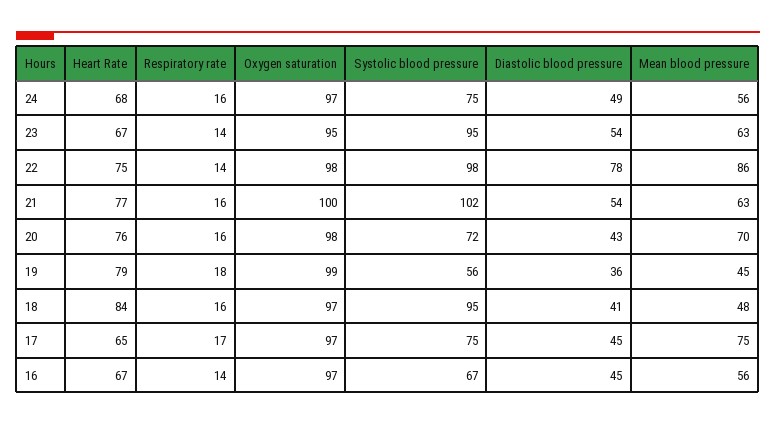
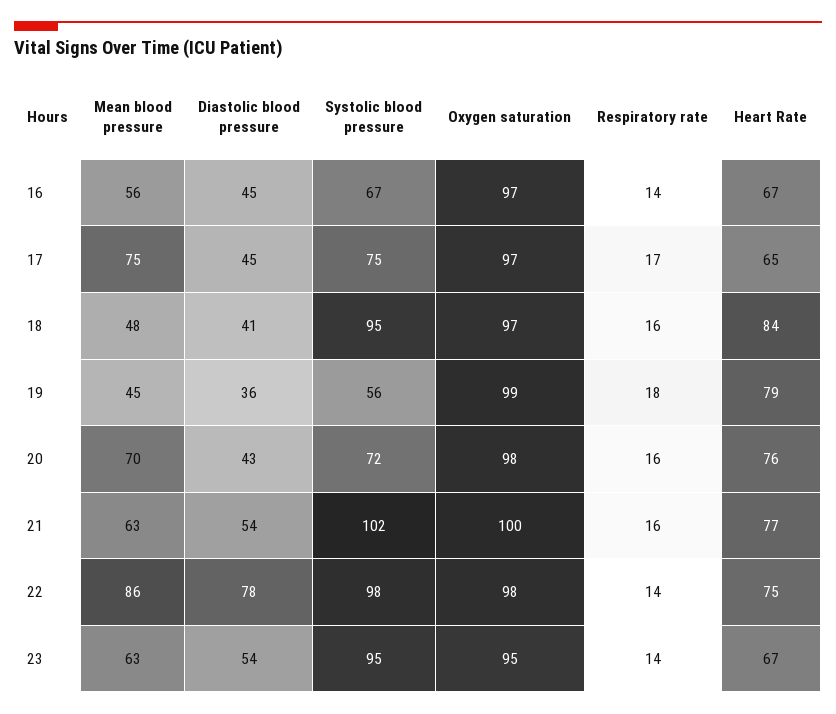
  {
    "Heart Rate": {
-     "24": 68,
      "23": 67,
      "22": 75,
      "21": 77,
      "20": 76,
      "19": 79,
      "18": 84,
      "17": 65,
      "16": 67
    },
    "Respiratory rate": {
-     "24": 16,
      "23": 14,
      "22": 14,
      "21": 16,
      "20": 16,
      "19": 18,
      "18": 16,
      "17": 17,
      "16": 14
    },
    "Oxygen saturation": {
-     "24": 97,
      "23": 95,
      "22": 98,
      "21": 100,
      "20": 98,
      "19": 99,
      "18": 97,
      "17": 97,
      "16": 97
    },
    "Systolic blood pressure": {
-     "24": 75,
      "23": 95,
      "22": 98,
      "21": 102,
      "20": 72,
      "19": 56,
      "18": 95,
      "17": 75,
      "16": 67
    },
    "Diastolic blood pressure": {
-     "24": 49,
      "23": 54,
      "22": 78,
      "21": 54,
      "20": 43,
      "19": 36,
      "18": 41,
      "17": 45,
      "16": 45
    },
    "Mean blood pressure": {
-     "24": 56,
      "23": 63,
      "22": 86,
      "21": 63,
      "20": 70,
      "19": 45,
      "18": 48,
      "17": 75,
      "16": 56
    }
  }

